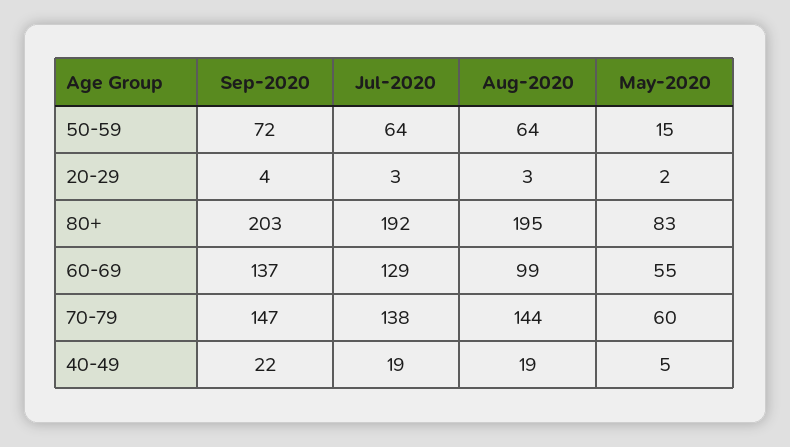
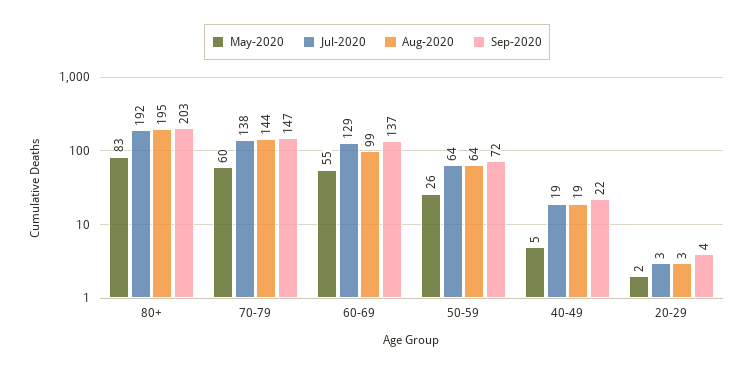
  {
    "Sep-2020": {
      "50-59": 72,
      "20-29": 4,
      "80+": 203,
      "60-69": 137,
      "70-79": 147,
      "40-49": 22
    },
    "Jul-2020": {
      "50-59": 64,
      "20-29": 3,
      "80+": 192,
      "60-69": 129,
      "70-79": 138,
      "40-49": 19
    },
    "Aug-2020": {
      "50-59": 64,
      "20-29": 3,
      "80+": 195,
      "60-69": 99,
      "70-79": 144,
      "40-49": 19
    },
    "May-2020": {
-     "50-59": 15,
+     "50-59": 26,
      "20-29": 2,
      "80+": 83,
      "60-69": 55,
      "70-79": 60,
      "40-49": 5
    }
  }

